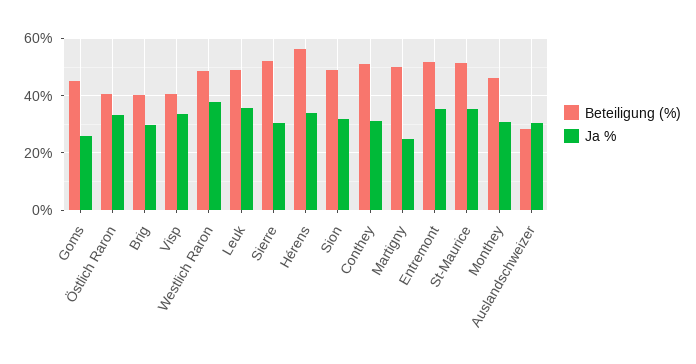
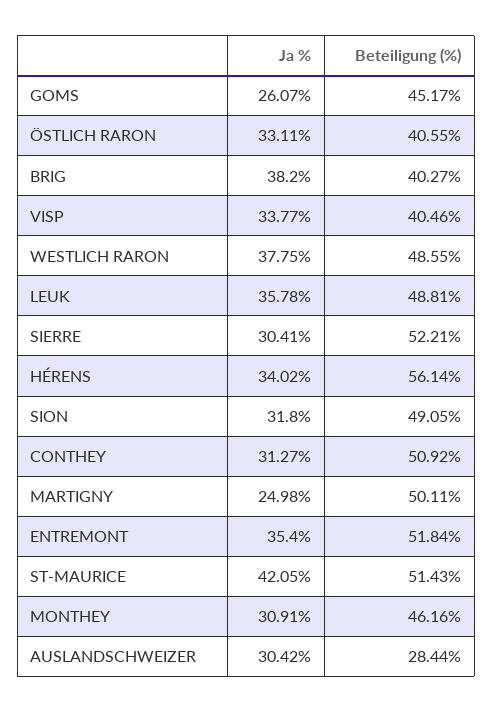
  {
    "Beteiligung (%)": {
      "Goms": 45.17,
      "Östlich Raron": 40.55,
      "Brig": 40.27,
      "Visp": 40.46,
      "Westlich Raron": 48.55,
      "Leuk": 48.81,
      "Sierre": 52.21,
      "Hérens": 56.14,
      "Sion": 49.05,
      "Conthey": 50.92,
      "Martigny": 50.11,
      "Entremont": 51.84,
      "St-Maurice": 51.43,
      "Monthey": 46.16,
      "Auslandschweizer": 28.44
    },
    "Ja %": {
      "Goms": 26.07,
      "Östlich Raron": 33.11,
-     "Brig": 30,
+     "Brig": 38.2,
      "Visp": 33.77,
      "Westlich Raron": 37.75,
      "Leuk": 35.78,
      "Sierre": 30.41,
      "Hérens": 34.02,
      "Sion": 31.8,
      "Conthey": 31.27,
      "Martigny": 24.98,
      "Entremont": 35.4,
-     "St-Maurice": 35,
+     "St-Maurice": 42.05,
      "Monthey": 30.91,
      "Auslandschweizer": 30.42
    }
  }

